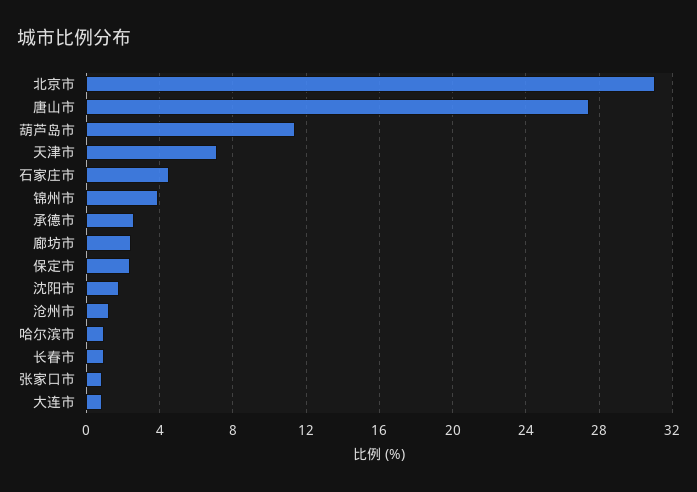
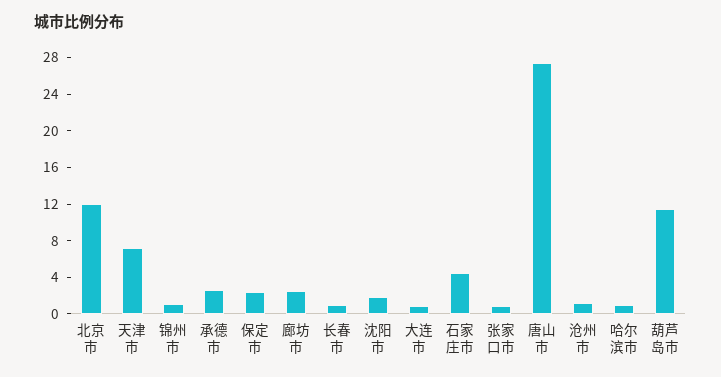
  {
-   "北京市": 31,
+   "北京市": 12,
    "唐山市": 27.5,
    "葫芦岛市": 11.5,
    "天津市": 7,
    "石家庄市": 4.5,
-   "锦州市": 4,
+   "锦州市": 1,
    "承德市": 2.5,
    "廊坊市": 2.5,
    "保定市": 2.5,
    "沈阳市": 2,
    "沧州市": 1,
    "哈尔滨市": 1,
    "长春市": 1,
    "张家口市": 1,
    "大连市": 1
  }

